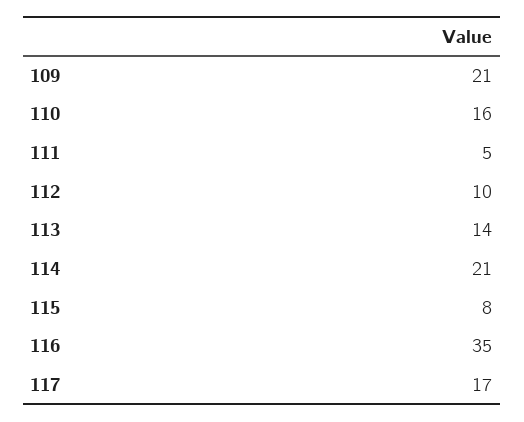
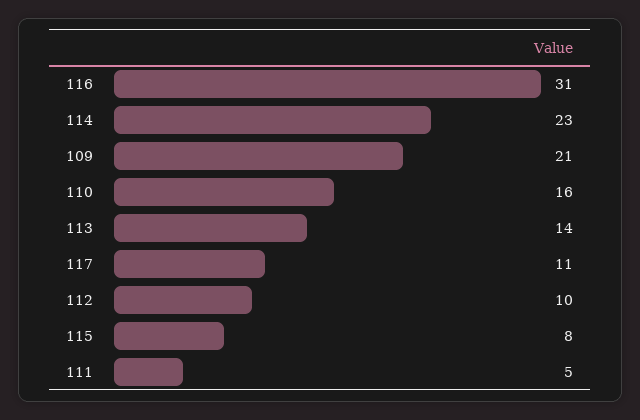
  {
    "109": 21,
    "110": 16,
    "111": 5,
    "112": 10,
    "113": 14,
-   "114": 21,
+   "114": 23,
    "115": 8,
-   "116": 35,
+   "116": 31,
-   "117": 17
+   "117": 11
  }

